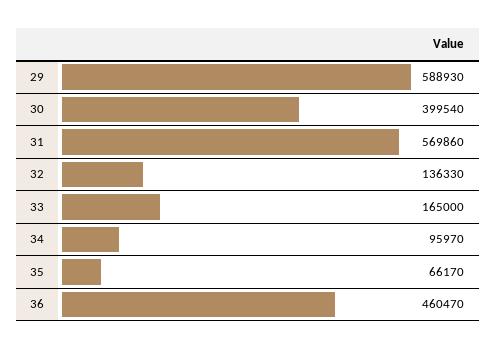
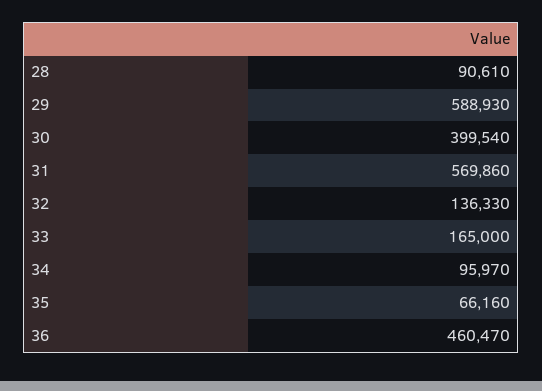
  {
    "29": 588930,
    "30": 399540,
    "31": 569860,
    "32": 136330,
    "33": 165000,
    "34": 95970,
-   "35": 66170,
+   "35": 66160,
-   "36": 460470
+   "36": 460470,
+   "28": 90610
  }

